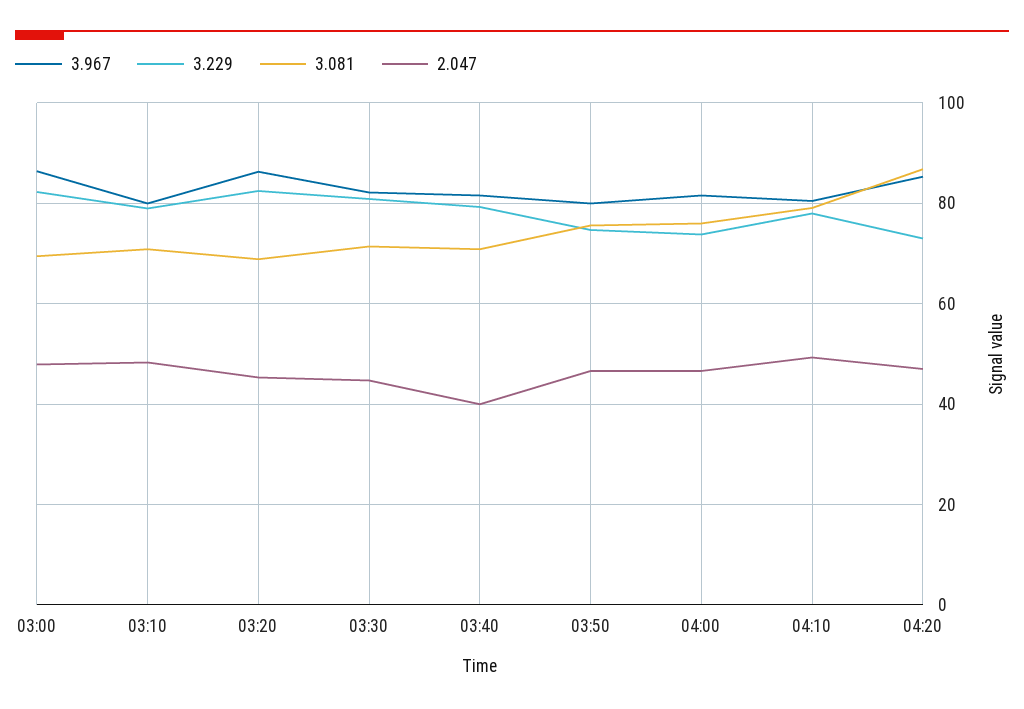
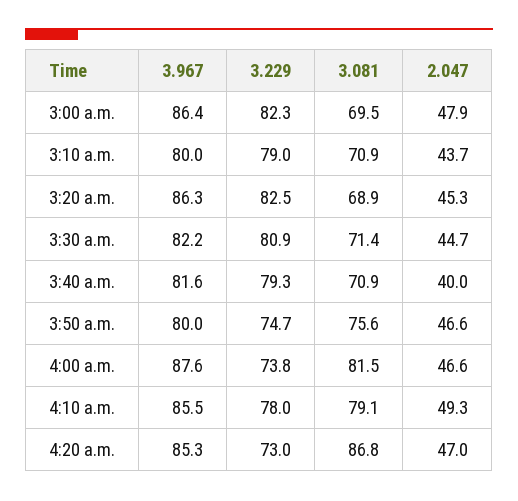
  {
    "3.967": {
      "03:00": 86.4,
      "03:10": 80,
      "03:20": 86.3,
      "03:30": 82.2,
      "03:40": 81.6,
      "03:50": 80,
-     "04:00": 82,
+     "04:00": 87.6,
-     "04:10": 80,
+     "04:10": 85.5,
      "04:20": 85.3
    },
    "3.229": {
      "03:00": 82.3,
      "03:10": 79,
      "03:20": 82.5,
      "03:30": 80.9,
      "03:40": 79.3,
      "03:50": 74.7,
      "04:00": 73.8,
      "04:10": 78,
      "04:20": 73
    },
    "3.081": {
      "03:00": 69.5,
      "03:10": 70.9,
      "03:20": 68.9,
      "03:30": 71.4,
      "03:40": 70.9,
      "03:50": 75.6,
-     "04:00": 76,
+     "04:00": 81.5,
      "04:10": 79.1,
      "04:20": 86.8
    },
    "2.047": {
      "03:00": 47.9,
-     "03:10": 48,
+     "03:10": 43.7,
      "03:20": 45.3,
      "03:30": 44.7,
      "03:40": 40,
      "03:50": 46.6,
      "04:00": 46.6,
      "04:10": 49.3,
      "04:20": 47
    }
  }

